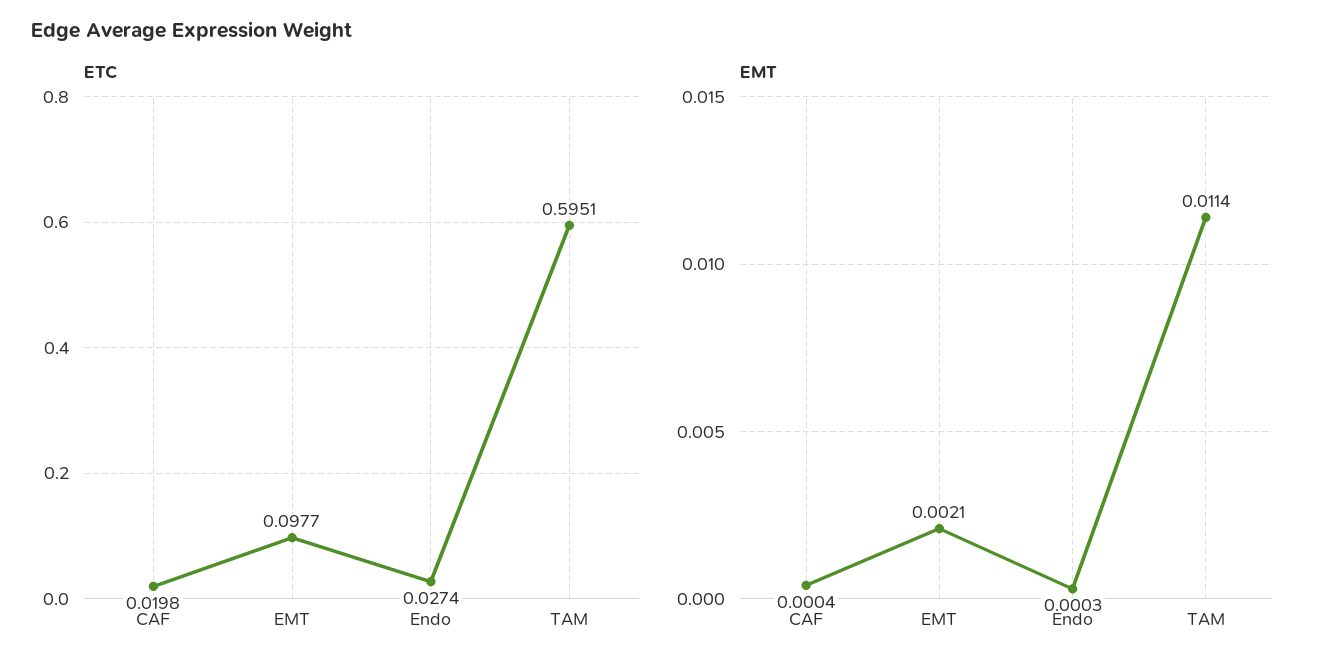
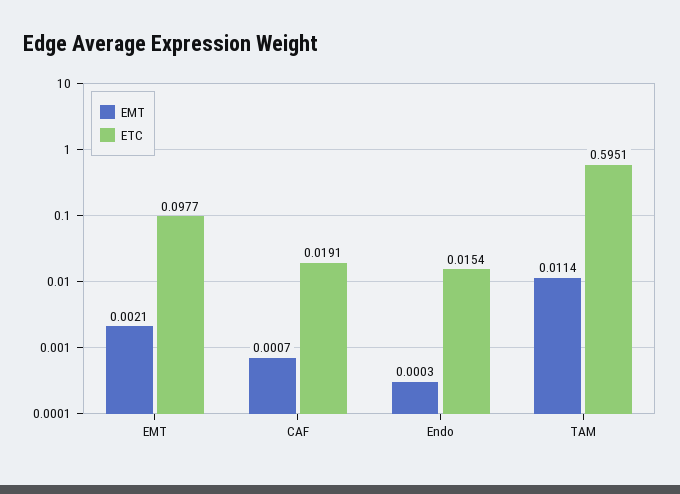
  {
    "ETC": {
-     "CAF": 0.0198,
+     "CAF": 0.0191,
      "EMT": 0.0977,
-     "Endo": 0.0274,
+     "Endo": 0.0154,
      "TAM": 0.5951
    },
    "EMT": {
-     "CAF": 0.0004,
+     "CAF": 0.0007,
      "EMT": 0.0021,
      "Endo": 0.0003,
      "TAM": 0.0114
    }
  }

